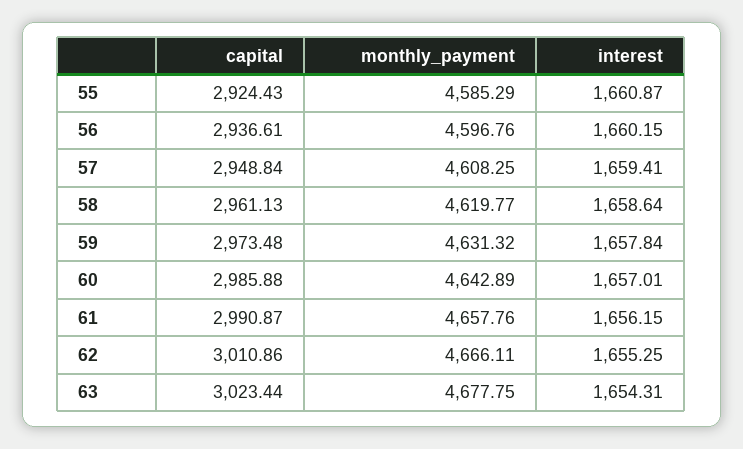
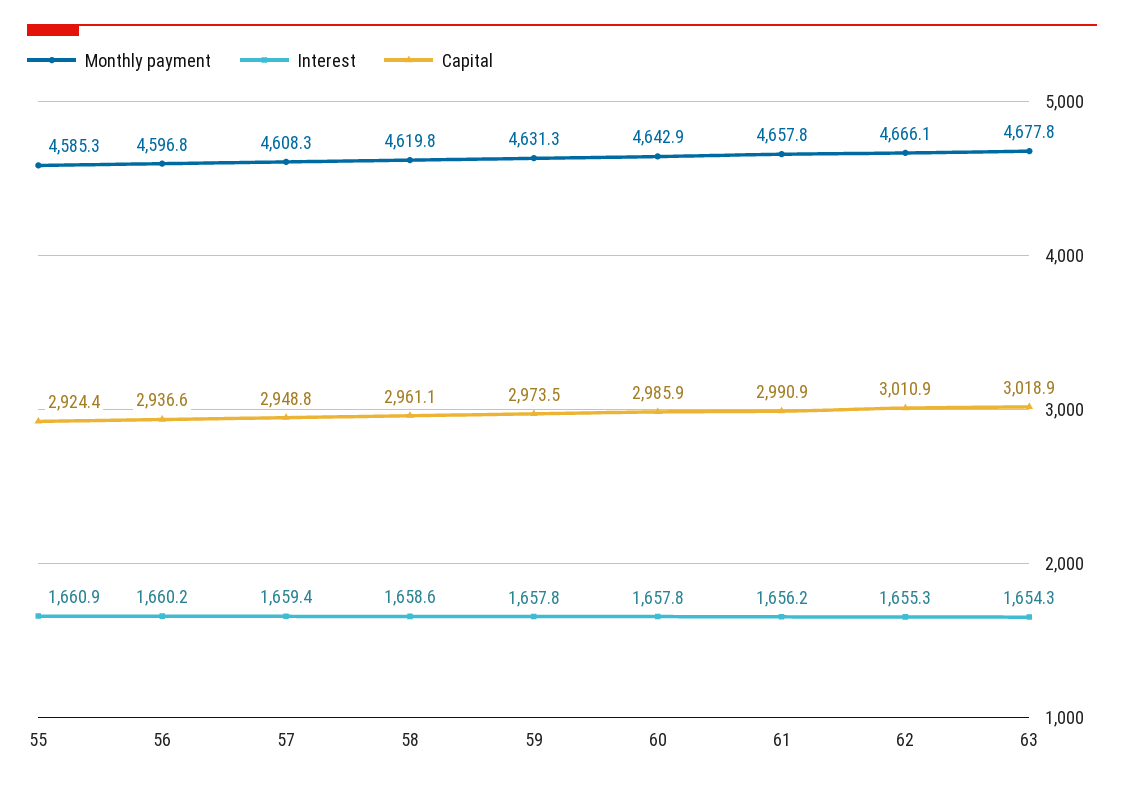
  {
    "capital": {
      "55": 2924.43,
      "56": 2936.61,
      "57": 2948.84,
      "58": 2961.13,
      "59": 2973.48,
      "60": 2985.88,
      "61": 2990.87,
      "62": 3010.86,
-     "63": 3023.44
+     "63": 3018.9
    },
    "monthly_payment": {
      "55": 4585.29,
      "56": 4596.76,
      "57": 4608.25,
      "58": 4619.77,
      "59": 4631.32,
      "60": 4642.89,
      "61": 4657.76,
      "62": 4666.11,
      "63": 4677.75
    },
    "interest": {
      "55": 1660.87,
      "56": 1660.15,
      "57": 1659.41,
      "58": 1658.64,
      "59": 1657.84,
-     "60": 1657.01,
+     "60": 1657.8,
      "61": 1656.15,
      "62": 1655.25,
      "63": 1654.31
    }
  }

